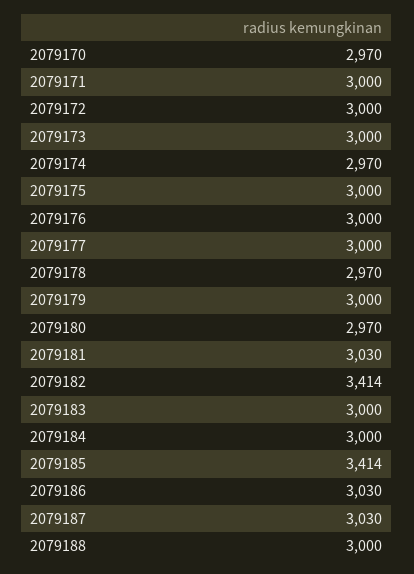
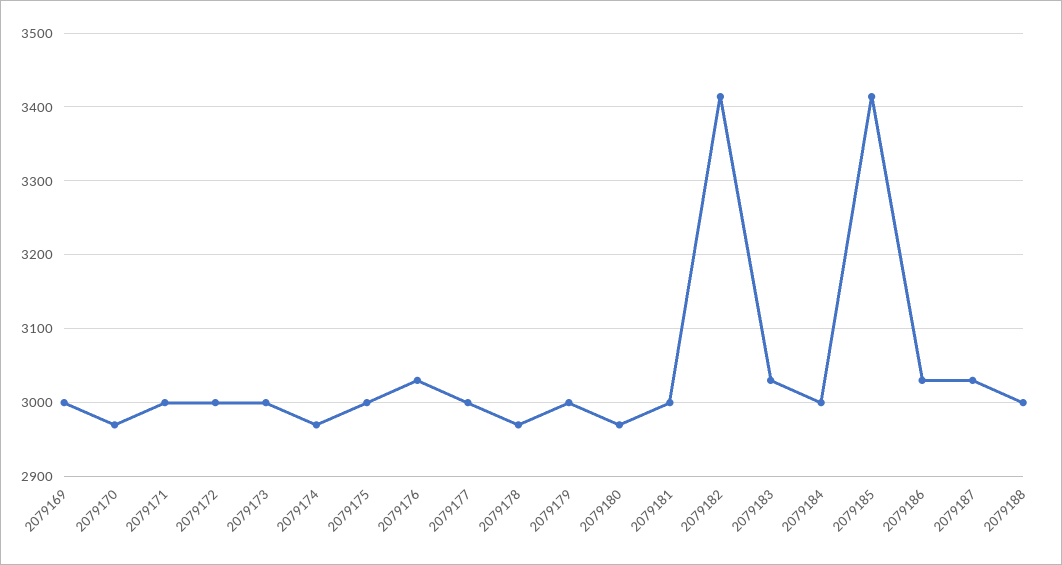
  {
    "2079170": 2970,
    "2079171": 3000,
    "2079172": 3000,
    "2079173": 3000,
    "2079174": 2970,
    "2079175": 3000,
-   "2079176": 3000,
+   "2079176": 3030,
    "2079177": 3000,
    "2079178": 2970,
    "2079179": 3000,
    "2079180": 2970,
-   "2079181": 3030,
+   "2079181": 3000,
    "2079182": 3414,
-   "2079183": 3000,
+   "2079183": 3030,
    "2079184": 3000,
    "2079185": 3414,
    "2079186": 3030,
    "2079187": 3030,
-   "2079188": 3000
+   "2079188": 3000,
+   "2079169": 3000
  }

